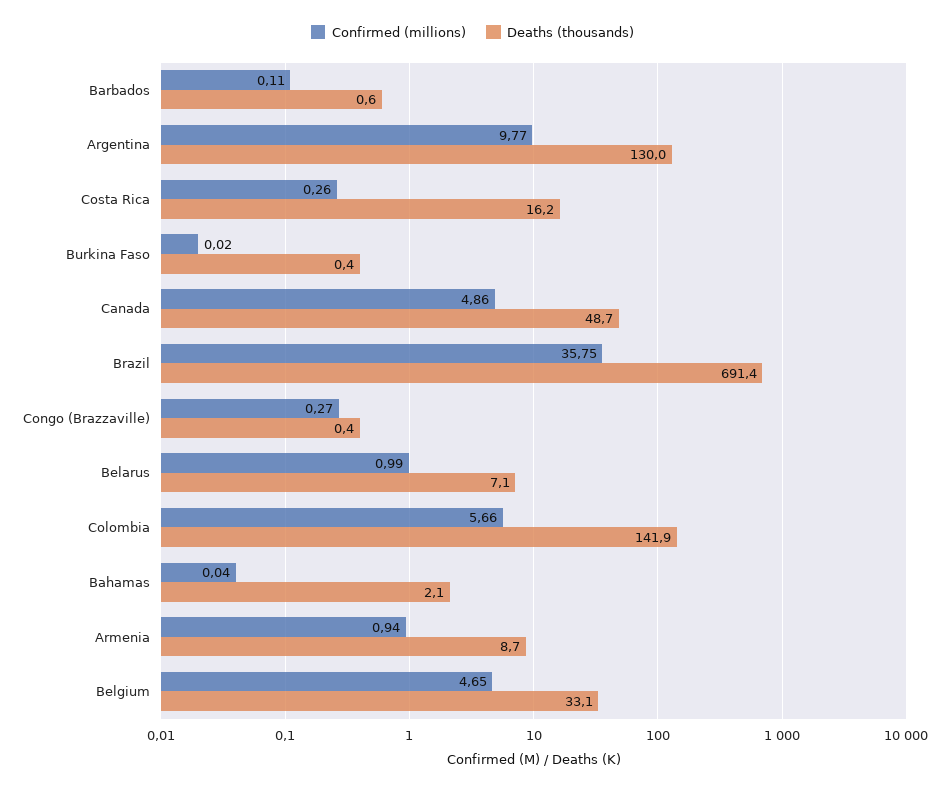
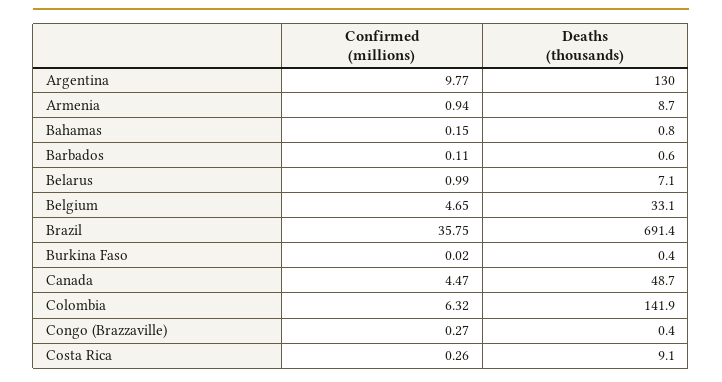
  {
    "Confirmed (millions)": {
      "Barbados": 0.11,
      "Argentina": 9.77,
      "Costa Rica": 0.26,
      "Burkina Faso": 0.02,
-     "Canada": 4.86,
+     "Canada": 4.47,
      "Brazil": 35.75,
      "Congo (Brazzaville)": 0.27,
      "Belarus": 0.99,
-     "Colombia": 5.66,
+     "Colombia": 6.32,
-     "Bahamas": 0.04,
+     "Bahamas": 0.15,
      "Armenia": 0.94,
      "Belgium": 4.65
    },
    "Deaths (thousands)": {
      "Barbados": 0.6,
      "Argentina": 130,
-     "Costa Rica": 16.2,
+     "Costa Rica": 9.1,
      "Burkina Faso": 0.4,
      "Canada": 48.7,
      "Brazil": 691.4,
      "Congo (Brazzaville)": 0.4,
      "Belarus": 7.1,
      "Colombia": 141.9,
-     "Bahamas": 2.1,
+     "Bahamas": 0.8,
      "Armenia": 8.7,
      "Belgium": 33.1
    }
  }

